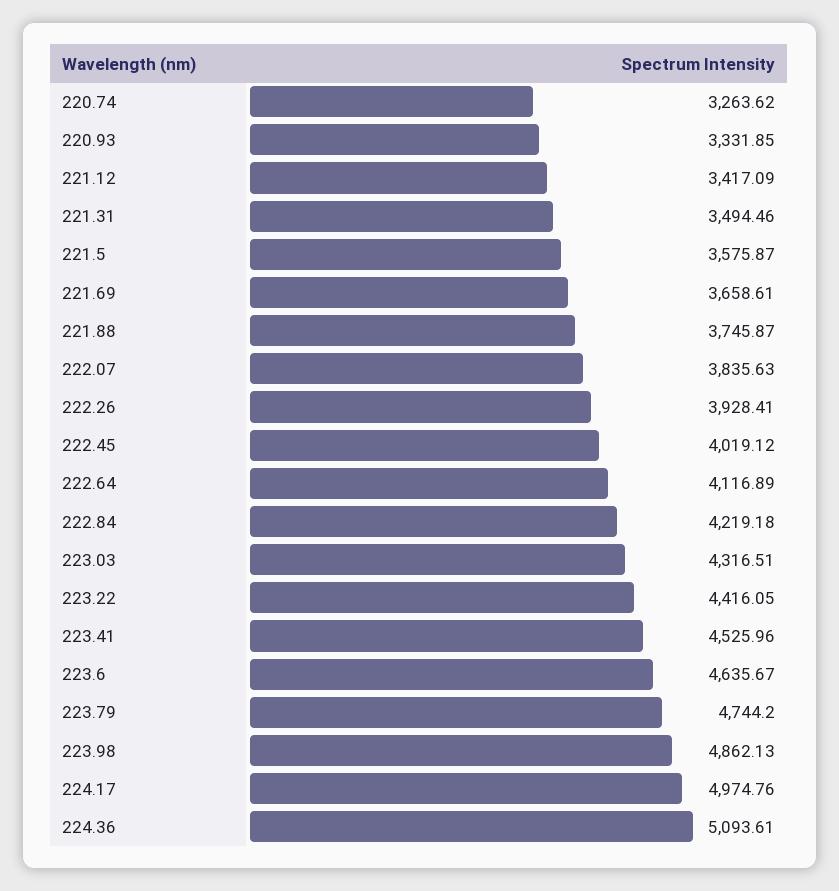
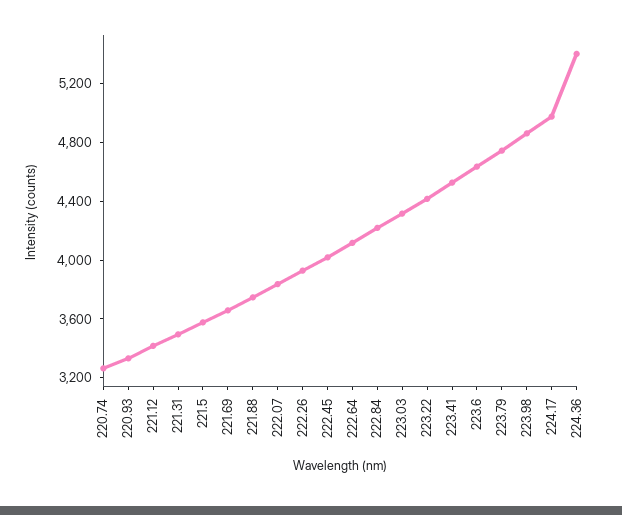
  {
    "220.74": 3263.62,
    "220.93": 3331.85,
    "221.12": 3417.09,
    "221.31": 3494.46,
    "221.5": 3575.87,
    "221.69": 3658.61,
    "221.88": 3745.87,
    "222.07": 3835.63,
    "222.26": 3928.41,
    "222.45": 4019.12,
    "222.64": 4116.89,
    "222.84": 4219.18,
    "223.03": 4316.51,
    "223.22": 4416.05,
    "223.41": 4525.96,
    "223.6": 4635.67,
    "223.79": 4744.2,
    "223.98": 4862.13,
    "224.17": 4974.76,
-   "224.36": 5093.61
+   "224.36": 5400
  }

